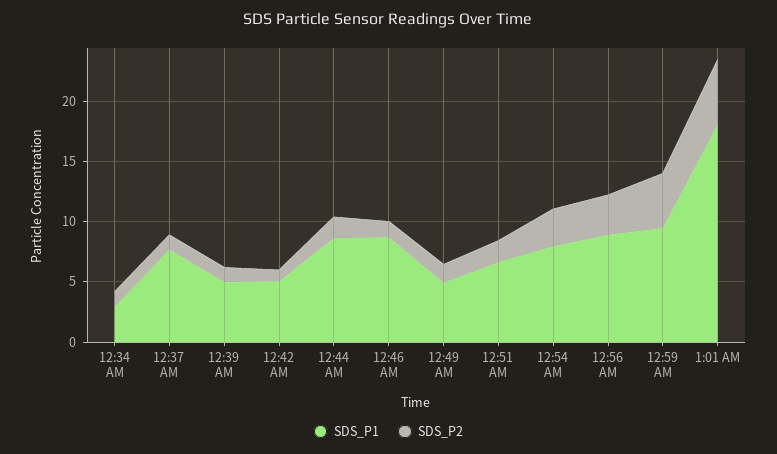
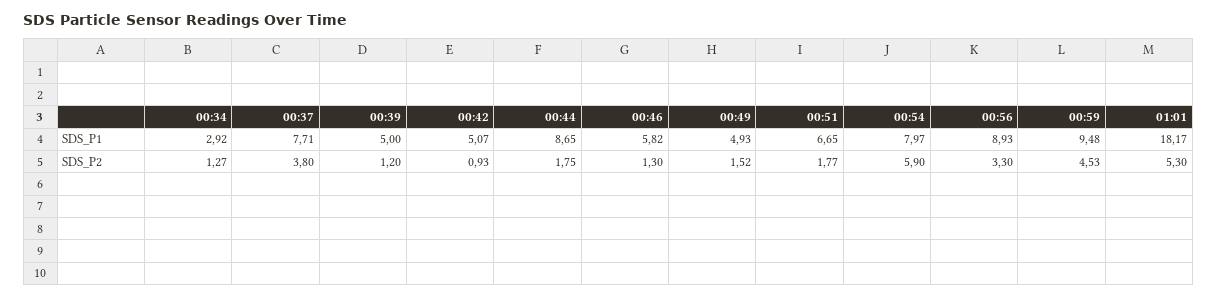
  {
    "SDS_P1": {
      "12:34 AM": 2.92,
      "12:37 AM": 7.71,
      "12:39 AM": 5,
      "12:42 AM": 5.07,
      "12:44 AM": 8.65,
-     "12:46 AM": 9,
+     "12:46 AM": 5.82,
      "12:49 AM": 4.93,
      "12:51 AM": 6.65,
      "12:54 AM": 7.97,
      "12:56 AM": 8.93,
      "12:59 AM": 9.48,
      "1:01 AM": 18.17
    },
    "SDS_P2": {
      "12:34 AM": 1.27,
-     "12:37 AM": 1,
+     "12:37 AM": 3.8,
      "12:39 AM": 1.2,
      "12:42 AM": 0.93,
      "12:44 AM": 1.75,
      "12:46 AM": 1.3,
      "12:49 AM": 1.52,
      "12:51 AM": 1.77,
-     "12:54 AM": 3,
+     "12:54 AM": 5.9,
      "12:56 AM": 3.3,
      "12:59 AM": 4.53,
      "1:01 AM": 5.3
    }
  }

